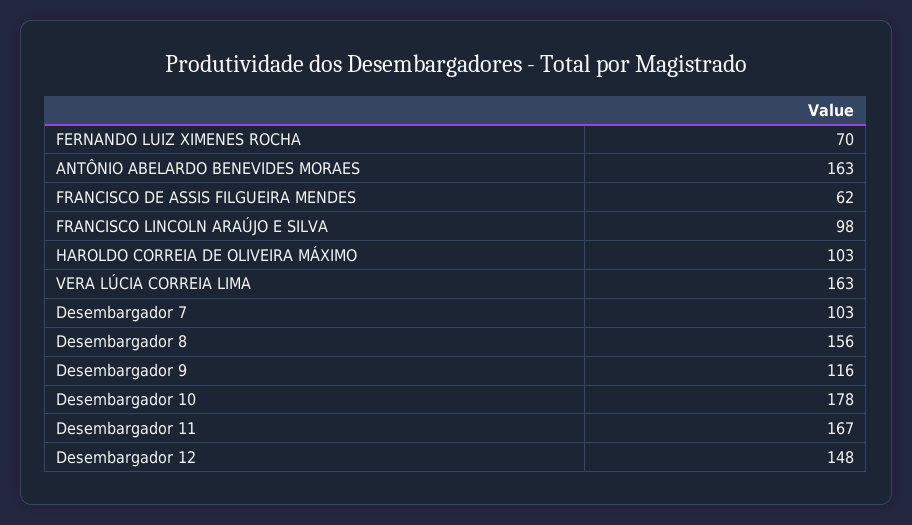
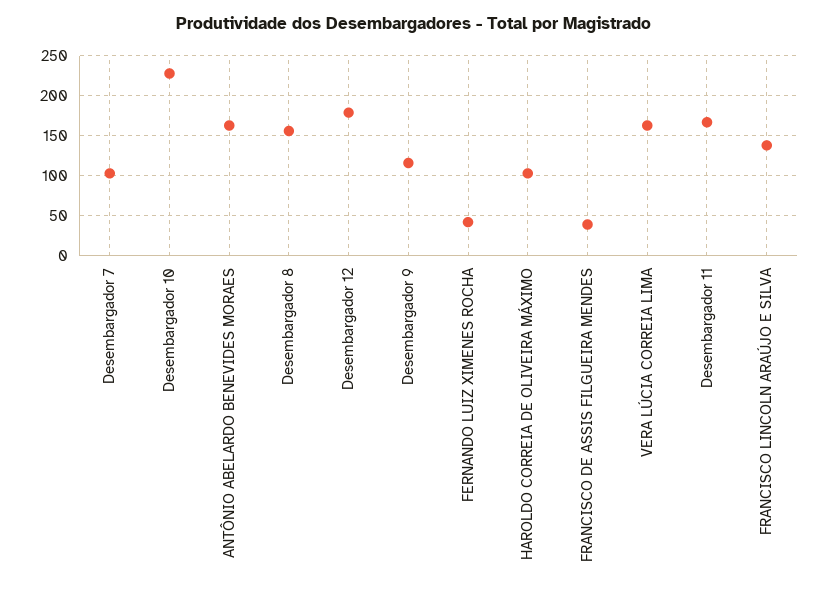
  {
-   "FERNANDO LUIZ XIMENES ROCHA": 70,
+   "FERNANDO LUIZ XIMENES ROCHA": 40,
    "ANTÔNIO ABELARDO BENEVIDES MORAES": 163,
-   "FRANCISCO DE ASSIS FILGUEIRA MENDES": 62,
+   "FRANCISCO DE ASSIS FILGUEIRA MENDES": 40,
-   "FRANCISCO LINCOLN ARAÚJO E SILVA": 98,
+   "FRANCISCO LINCOLN ARAÚJO E SILVA": 140,
    "HAROLDO CORREIA DE OLIVEIRA MÁXIMO": 103,
    "VERA LÚCIA CORREIA LIMA": 163,
    "Desembargador 7": 103,
    "Desembargador 8": 156,
    "Desembargador 9": 116,
-   "Desembargador 10": 178,
+   "Desembargador 10": 230,
    "Desembargador 11": 167,
-   "Desembargador 12": 148
+   "Desembargador 12": 180
  }

